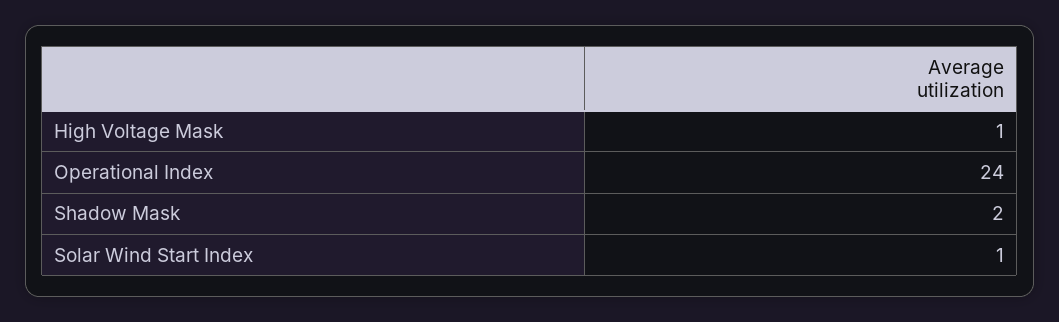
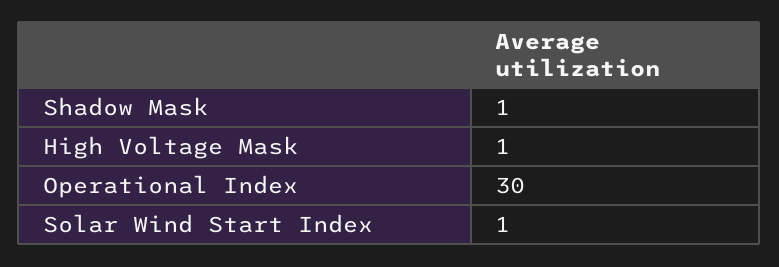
  {
    "High Voltage Mask": 1,
-   "Operational Index": 24,
+   "Operational Index": 30,
-   "Shadow Mask": 2,
+   "Shadow Mask": 1,
    "Solar Wind Start Index": 1
  }

